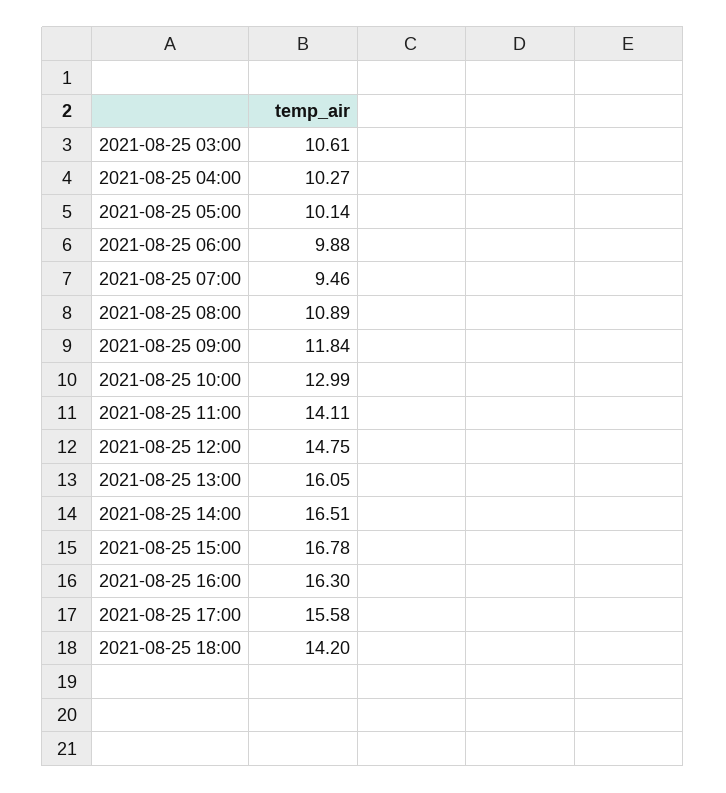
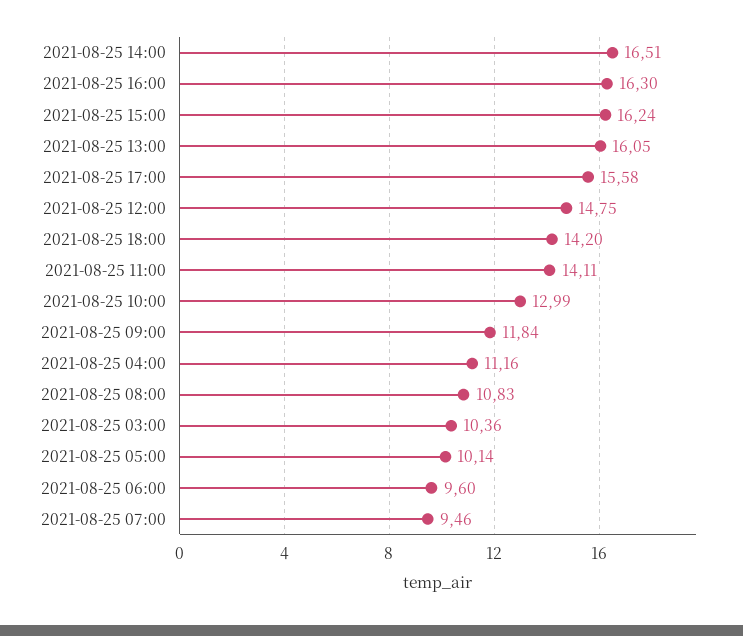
  {
-   "2021-08-25 03:00": 10.61,
+   "2021-08-25 03:00": 10.36,
-   "2021-08-25 04:00": 10.27,
+   "2021-08-25 04:00": 11.16,
    "2021-08-25 05:00": 10.14,
-   "2021-08-25 06:00": 9.88,
+   "2021-08-25 06:00": 9.6,
    "2021-08-25 07:00": 9.46,
-   "2021-08-25 08:00": 10.89,
+   "2021-08-25 08:00": 10.83,
    "2021-08-25 09:00": 11.84,
    "2021-08-25 10:00": 12.99,
    "2021-08-25 11:00": 14.11,
    "2021-08-25 12:00": 14.75,
    "2021-08-25 13:00": 16.05,
    "2021-08-25 14:00": 16.51,
-   "2021-08-25 15:00": 16.78,
+   "2021-08-25 15:00": 16.24,
    "2021-08-25 16:00": 16.3,
    "2021-08-25 17:00": 15.58,
    "2021-08-25 18:00": 14.2
  }

